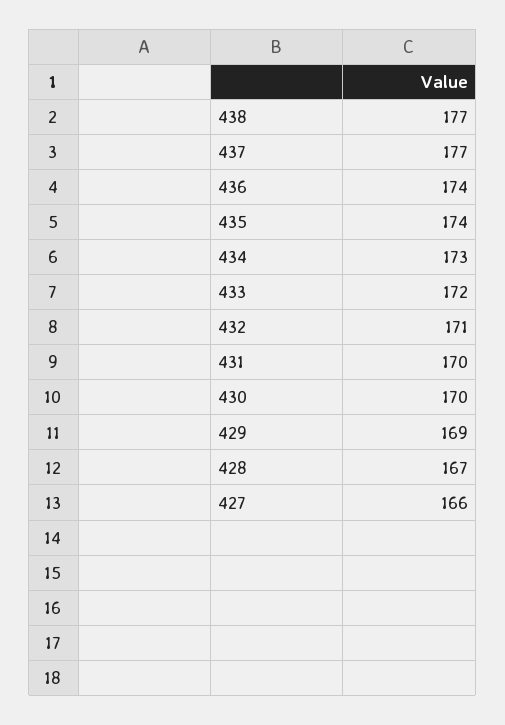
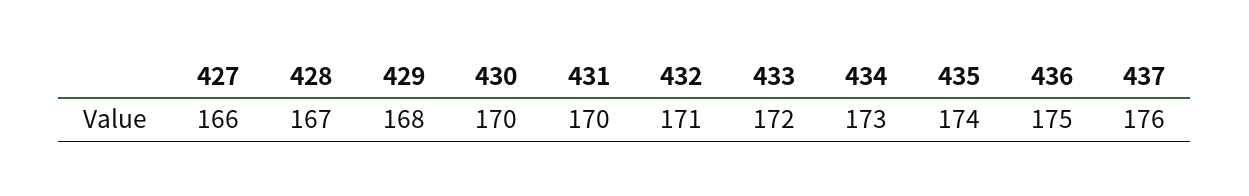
  {
-   "438": 177,
-   "437": 177,
+   "437": 176,
-   "436": 174,
+   "436": 175,
    "435": 174,
    "434": 173,
    "433": 172,
    "432": 171,
    "431": 170,
    "430": 170,
-   "429": 169,
+   "429": 168,
    "428": 167,
    "427": 166
  }

